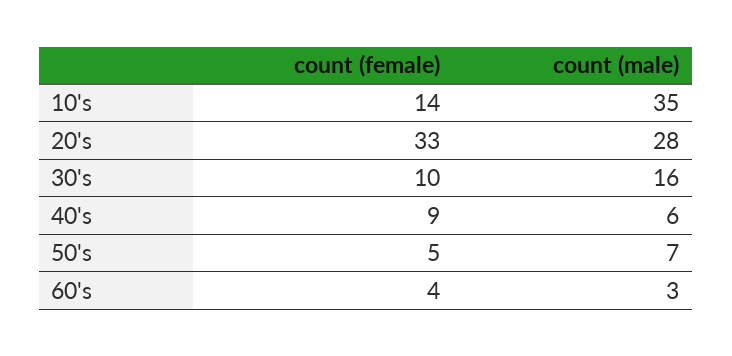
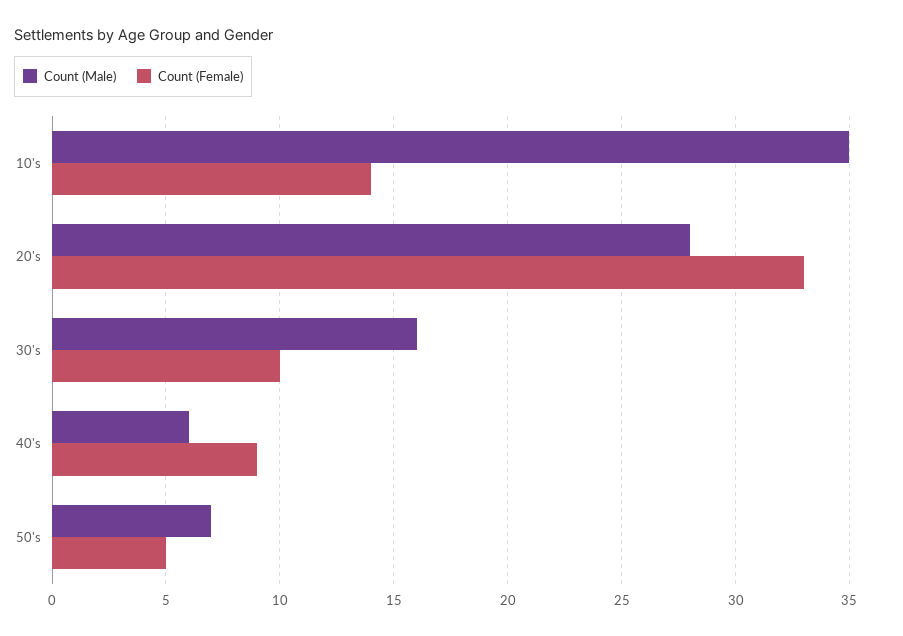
  {
    "count (female)": {
      "10's": 14,
      "20's": 33,
      "30's": 10,
      "40's": 9,
-     "50's": 5,
+     "50's": 5
-     "60's": 4
    },
    "count (male)": {
      "10's": 35,
      "20's": 28,
      "30's": 16,
      "40's": 6,
-     "50's": 7,
+     "50's": 7
-     "60's": 3
    }
  }

